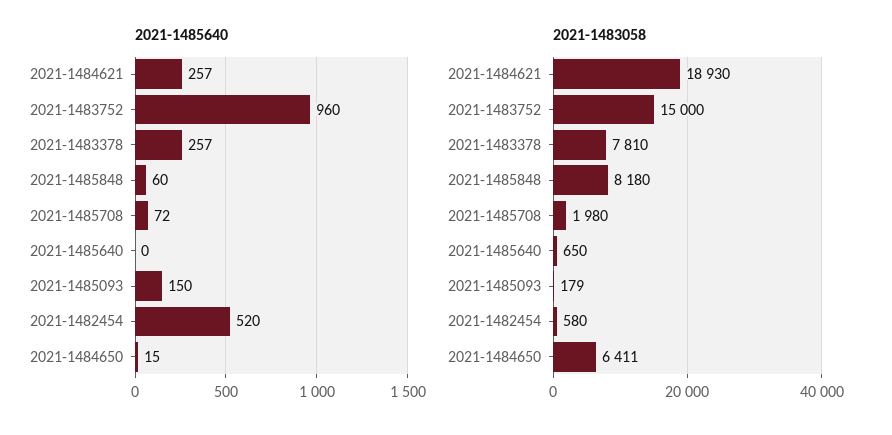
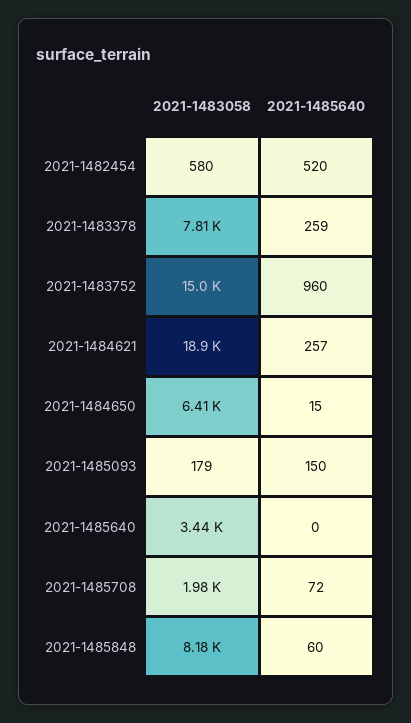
  {
    "2021-1485640": {
      "2021-1484621": 257,
      "2021-1483752": 960,
-     "2021-1483378": 257,
+     "2021-1483378": 259,
      "2021-1485848": 60,
      "2021-1485708": 72,
      "2021-1485640": 0,
      "2021-1485093": 150,
      "2021-1482454": 520,
      "2021-1484650": 15
    },
    "2021-1483058": {
      "2021-1484621": 18930,
      "2021-1483752": 15000,
      "2021-1483378": 7810,
      "2021-1485848": 8180,
      "2021-1485708": 1980,
-     "2021-1485640": 650,
+     "2021-1485640": 3440,
      "2021-1485093": 179,
      "2021-1482454": 580,
      "2021-1484650": 6411
    }
  }

